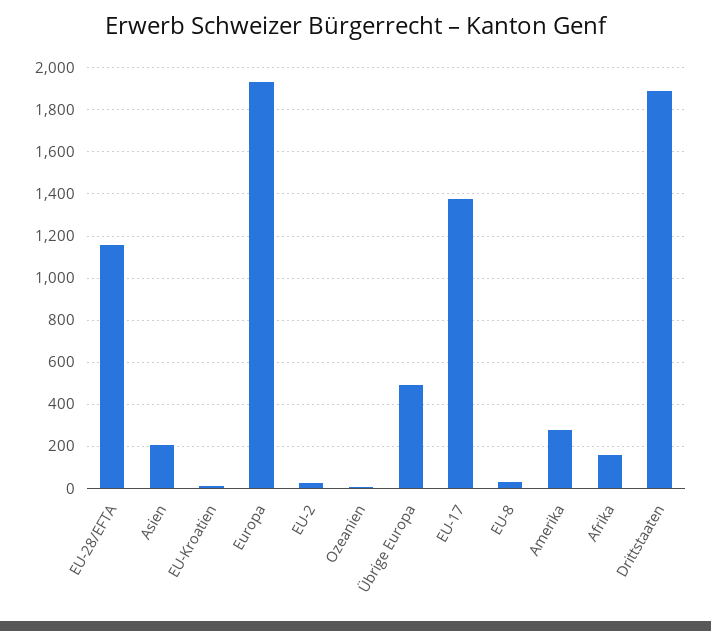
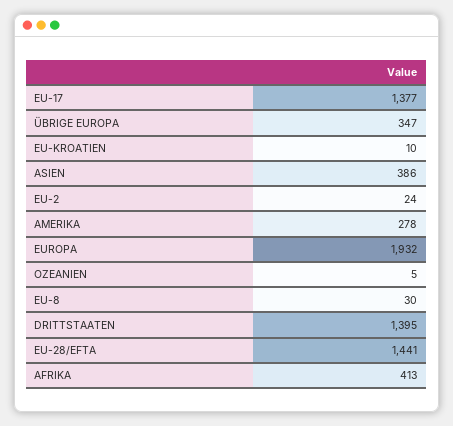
  {
-   "EU-28/EFTA": 1150,
+   "EU-28/EFTA": 1441,
-   "Asien": 200,
+   "Asien": 386,
    "EU-Kroatien": 10,
    "Europa": 1932,
    "EU-2": 24,
    "Ozeanien": 5,
-   "Übrige Europa": 500,
+   "Übrige Europa": 347,
    "EU-17": 1377,
    "EU-8": 30,
    "Amerika": 278,
-   "Afrika": 150,
+   "Afrika": 413,
-   "Drittstaaten": 1900
+   "Drittstaaten": 1395
  }

